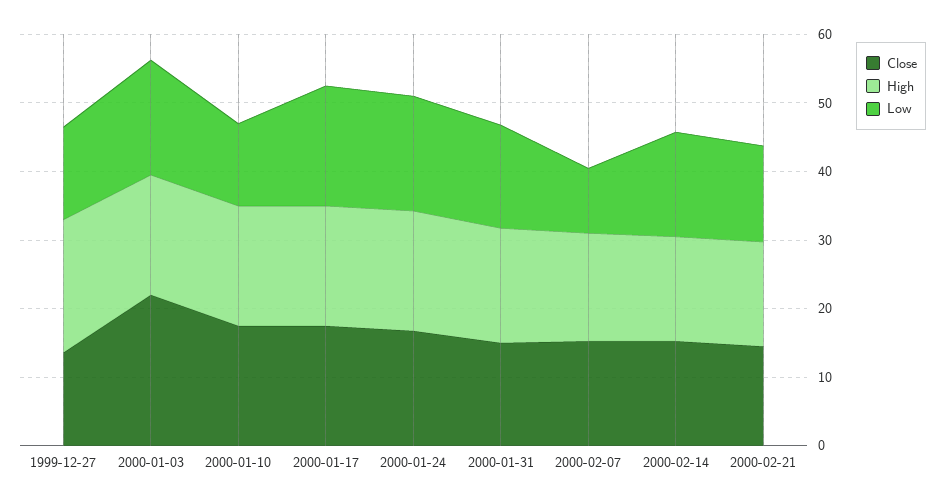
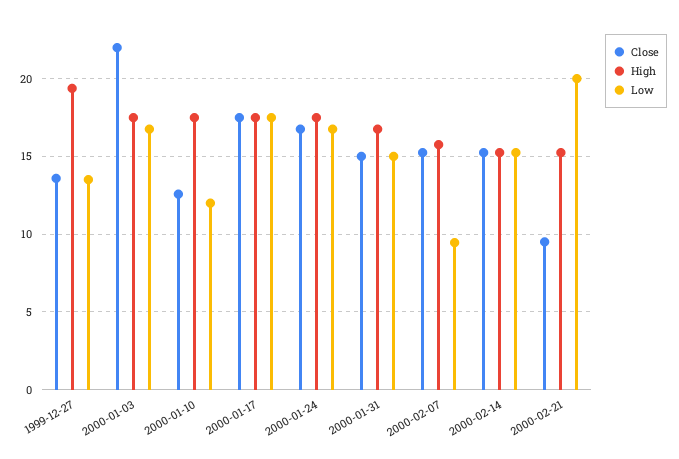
  {
    "Close": {
      "1999-12-27": 13.5,
      "2000-01-03": 22,
-     "2000-01-10": 18,
+     "2000-01-10": 12.5,
      "2000-01-17": 17.5,
      "2000-01-24": 17,
      "2000-01-31": 15,
      "2000-02-07": 15.5,
      "2000-02-14": 15.5,
-     "2000-02-21": 14
+     "2000-02-21": 9.5
    },
    "High": {
      "1999-12-27": 19.5,
      "2000-01-03": 17.5,
      "2000-01-10": 17.5,
      "2000-01-17": 17.5,
      "2000-01-24": 17.5,
      "2000-01-31": 17,
      "2000-02-07": 16,
      "2000-02-14": 15.5,
      "2000-02-21": 15.5
    },
    "Low": {
      "1999-12-27": 13.5,
      "2000-01-03": 17,
      "2000-01-10": 12,
      "2000-01-17": 17.5,
      "2000-01-24": 17,
      "2000-01-31": 15,
      "2000-02-07": 9.5,
      "2000-02-14": 15.5,
-     "2000-02-21": 14
+     "2000-02-21": 20
    }
  }

